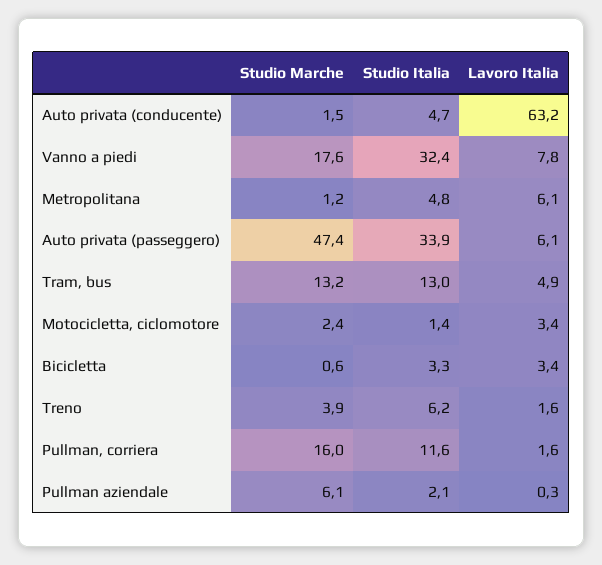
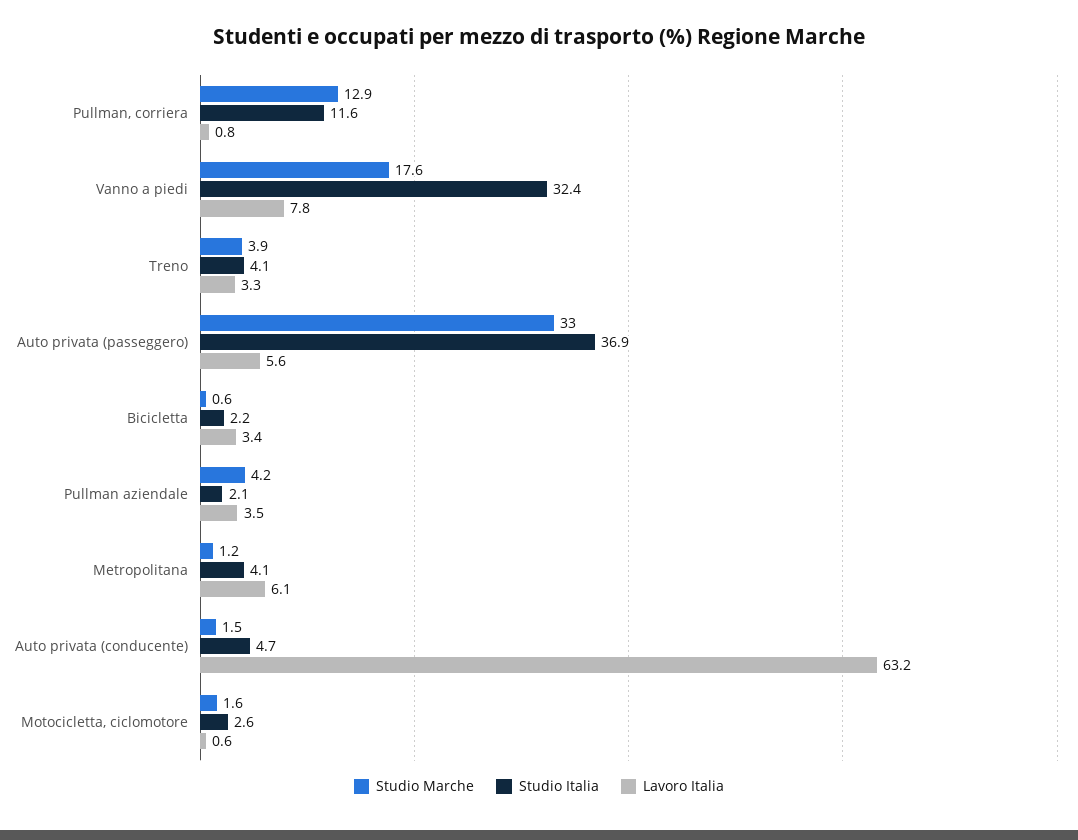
  {
    "Studio Marche": {
      "Auto privata (conducente)": 1.5,
      "Vanno a piedi": 17.6,
      "Metropolitana": 1.2,
-     "Auto privata (passeggero)": 47.4,
+     "Auto privata (passeggero)": 33,
-     "Tram, bus": 13.2,
-     "Motocicletta, ciclomotore": 2.4,
+     "Motocicletta, ciclomotore": 1.6,
      "Bicicletta": 0.6,
      "Treno": 3.9,
-     "Pullman, corriera": 16,
+     "Pullman, corriera": 12.9,
-     "Pullman aziendale": 6.1
+     "Pullman aziendale": 4.2
    },
    "Studio Italia": {
      "Auto privata (conducente)": 4.7,
      "Vanno a piedi": 32.4,
-     "Metropolitana": 4.8,
+     "Metropolitana": 4.1,
-     "Auto privata (passeggero)": 33.9,
+     "Auto privata (passeggero)": 36.9,
-     "Tram, bus": 13,
-     "Motocicletta, ciclomotore": 1.4,
+     "Motocicletta, ciclomotore": 2.6,
-     "Bicicletta": 3.3,
+     "Bicicletta": 2.2,
-     "Treno": 6.2,
+     "Treno": 4.1,
      "Pullman, corriera": 11.6,
      "Pullman aziendale": 2.1
    },
    "Lavoro Italia": {
      "Auto privata (conducente)": 63.2,
      "Vanno a piedi": 7.8,
      "Metropolitana": 6.1,
-     "Auto privata (passeggero)": 6.1,
+     "Auto privata (passeggero)": 5.6,
-     "Tram, bus": 4.9,
-     "Motocicletta, ciclomotore": 3.4,
+     "Motocicletta, ciclomotore": 0.6,
      "Bicicletta": 3.4,
-     "Treno": 1.6,
+     "Treno": 3.3,
-     "Pullman, corriera": 1.6,
+     "Pullman, corriera": 0.8,
-     "Pullman aziendale": 0.3
+     "Pullman aziendale": 3.5
    }
  }

